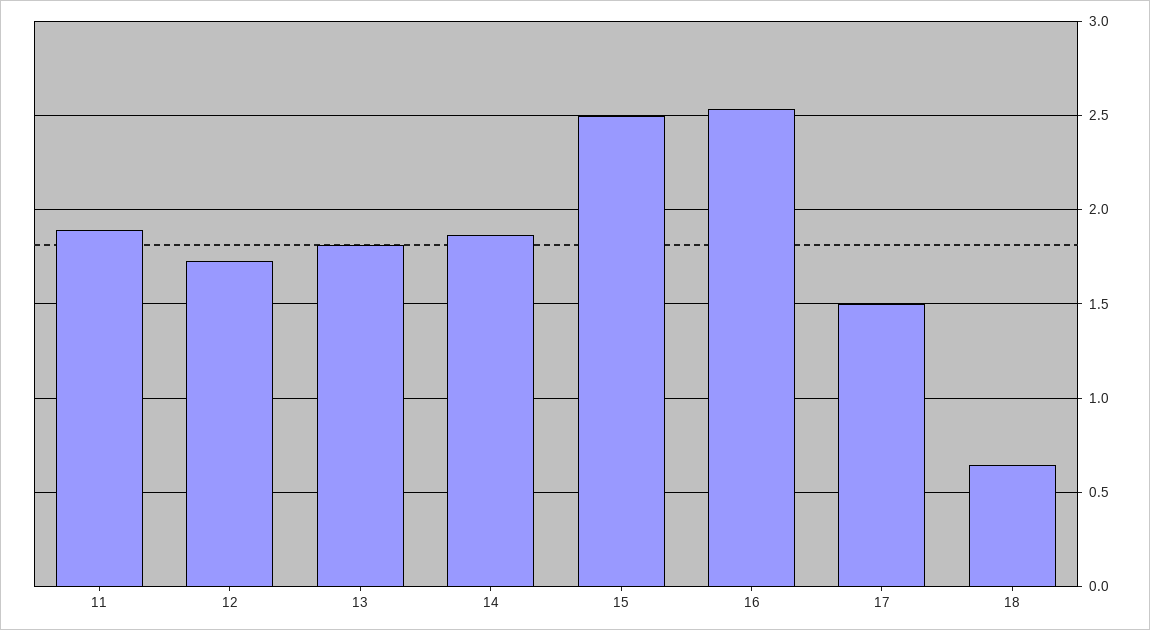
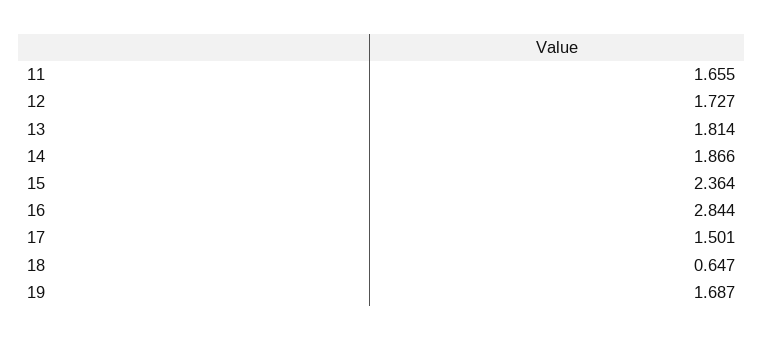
  {
-   "11": 1.9,
+   "11": 1.655,
    "12": 1.727,
    "13": 1.814,
    "14": 1.866,
-   "15": 2.5,
+   "15": 2.364,
-   "16": 2.55,
+   "16": 2.844,
    "17": 1.501,
-   "18": 0.647
+   "18": 0.647,
+   "19": 1.687
  }

